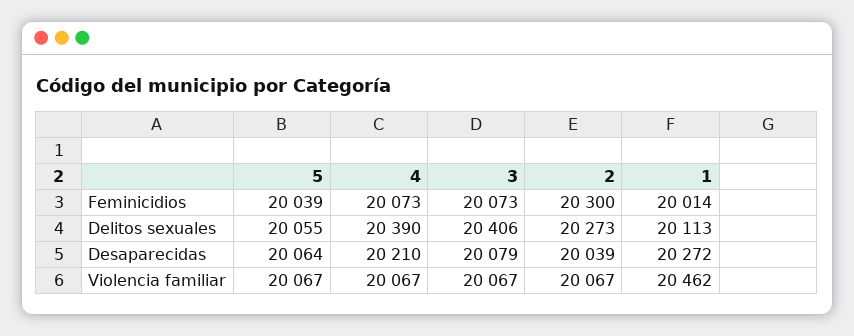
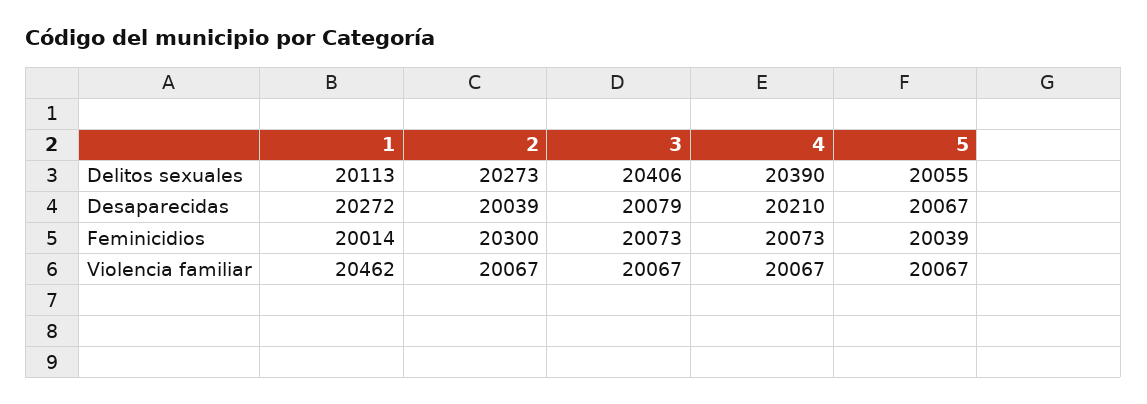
  {
    "5": {
      "Feminicidios": 20039,
      "Delitos sexuales": 20055,
-     "Desaparecidas": 20064,
+     "Desaparecidas": 20067,
      "Violencia familiar": 20067
    },
    "4": {
      "Feminicidios": 20073,
      "Delitos sexuales": 20390,
      "Desaparecidas": 20210,
      "Violencia familiar": 20067
    },
    "3": {
      "Feminicidios": 20073,
      "Delitos sexuales": 20406,
      "Desaparecidas": 20079,
      "Violencia familiar": 20067
    },
    "2": {
      "Feminicidios": 20300,
      "Delitos sexuales": 20273,
      "Desaparecidas": 20039,
      "Violencia familiar": 20067
    },
    "1": {
      "Feminicidios": 20014,
      "Delitos sexuales": 20113,
      "Desaparecidas": 20272,
      "Violencia familiar": 20462
    }
  }

